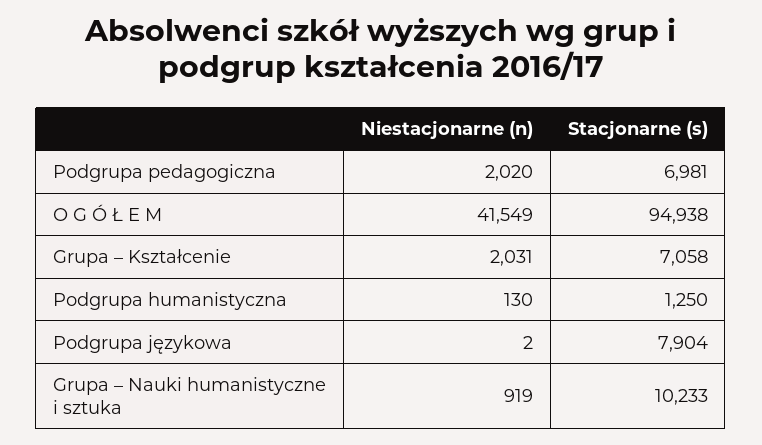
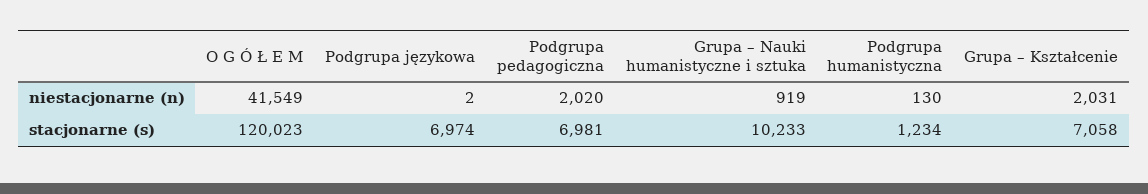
  {
    "Niestacjonarne (n)": {
      "Podgrupa pedagogiczna": 2020,
      "O G Ó Ł E M": 41549,
      "Grupa – Kształcenie": 2031,
      "Podgrupa humanistyczna": 130,
      "Podgrupa językowa": 2,
      "Grupa – Nauki humanistyczne i sztuka": 919
    },
    "Stacjonarne (s)": {
      "Podgrupa pedagogiczna": 6981,
-     "O G Ó Ł E M": 94938,
+     "O G Ó Ł E M": 120023,
      "Grupa – Kształcenie": 7058,
-     "Podgrupa humanistyczna": 1250,
+     "Podgrupa humanistyczna": 1234,
-     "Podgrupa językowa": 7904,
+     "Podgrupa językowa": 6974,
      "Grupa – Nauki humanistyczne i sztuka": 10233
    }
  }

